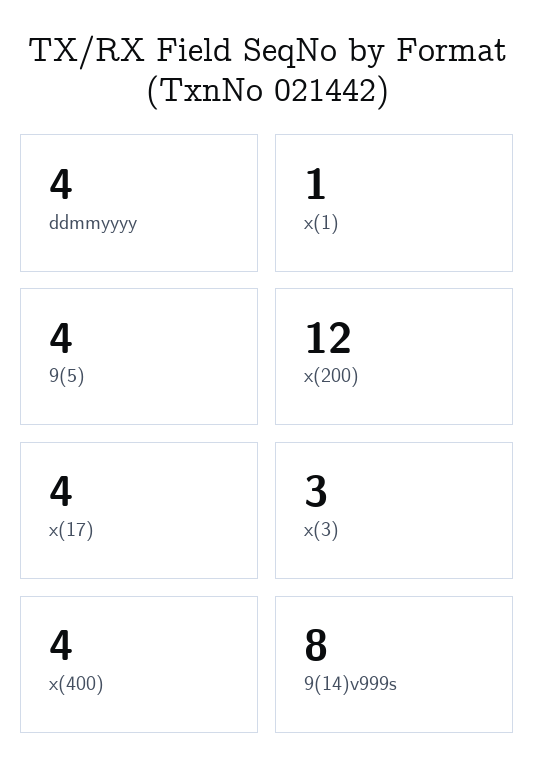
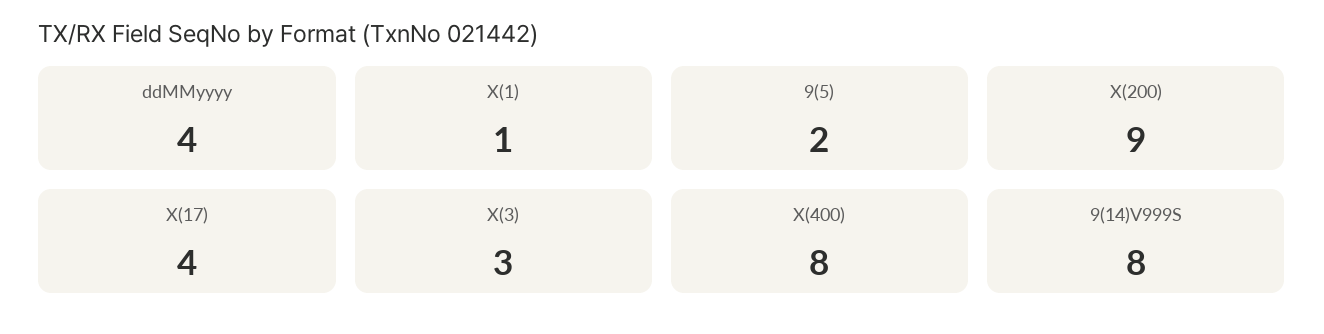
  {
    "ddmmyyyy": 4,
    "x(1)": 1,
-   "9(5)": 4,
+   "9(5)": 2,
-   "x(200)": 12,
+   "x(200)": 9,
    "x(17)": 4,
    "x(3)": 3,
-   "x(400)": 4,
+   "x(400)": 8,
    "9(14)v999s": 8
  }

